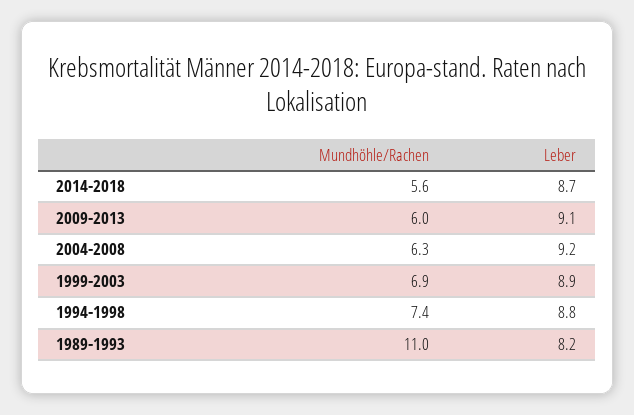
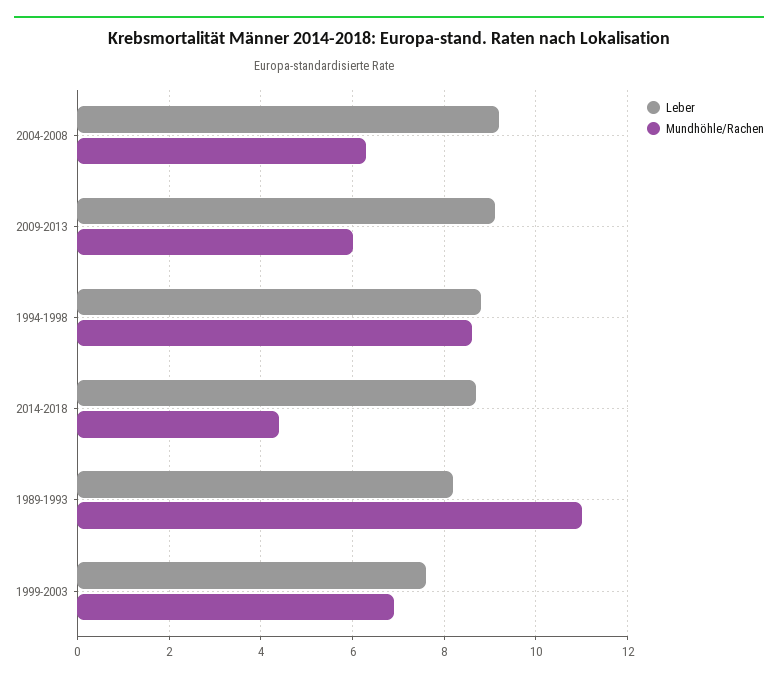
  {
    "Mundhöhle/Rachen": {
-     "2014-2018": 5.6,
+     "2014-2018": 4.5,
      "2009-2013": 6,
      "2004-2008": 6.3,
      "1999-2003": 6.9,
-     "1994-1998": 7.4,
+     "1994-1998": 8.5,
      "1989-1993": 11
    },
    "Leber": {
      "2014-2018": 8.7,
      "2009-2013": 9.1,
      "2004-2008": 9.2,
-     "1999-2003": 8.9,
+     "1999-2003": 7.5,
      "1994-1998": 8.8,
      "1989-1993": 8.2
    }
  }

